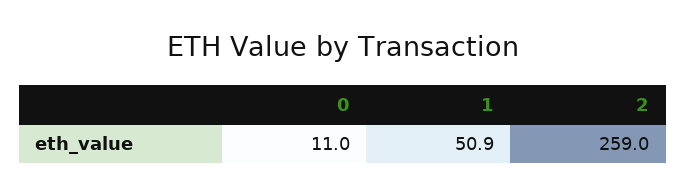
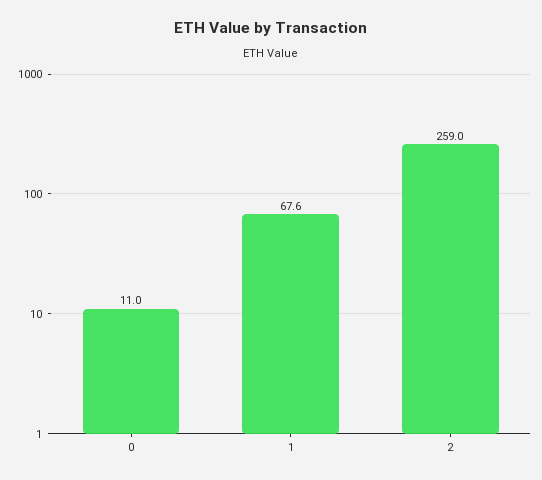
  {
    "0": 11,
-   "1": 50.9,
+   "1": 67.6,
    "2": 259
  }

